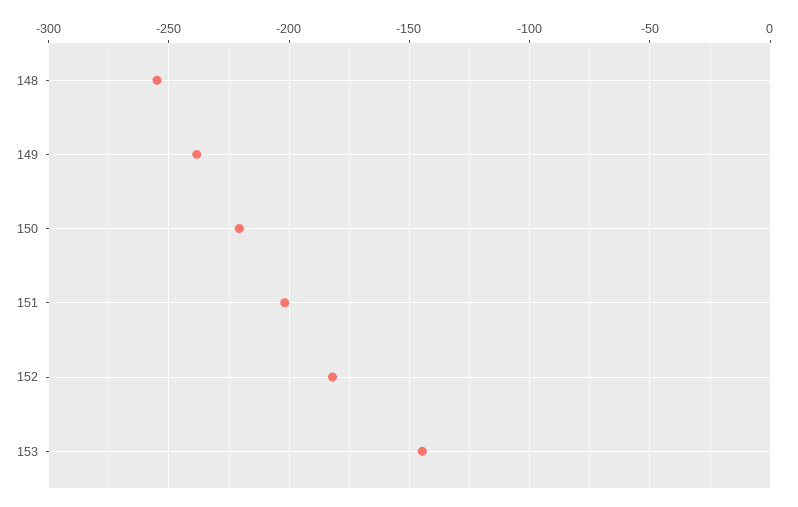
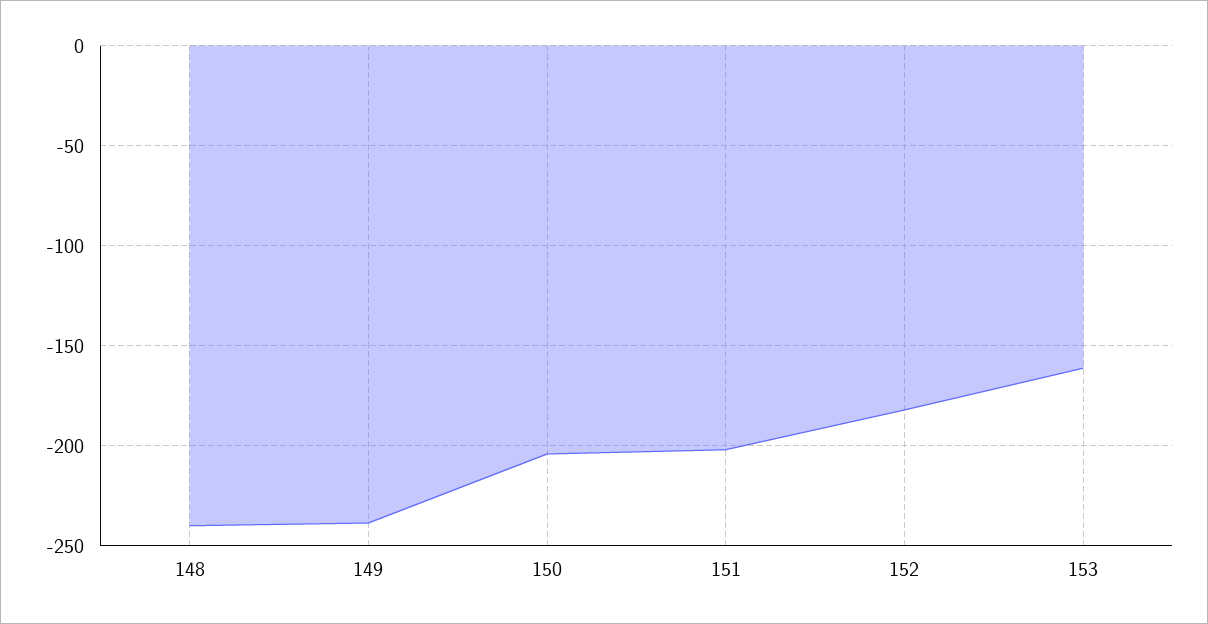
  {
-   "148": -255,
+   "148": -240,
    "149": -240,
-   "150": -220,
+   "150": -205,
    "151": -200,
    "152": -180,
-   "153": -145
+   "153": -160
  }

